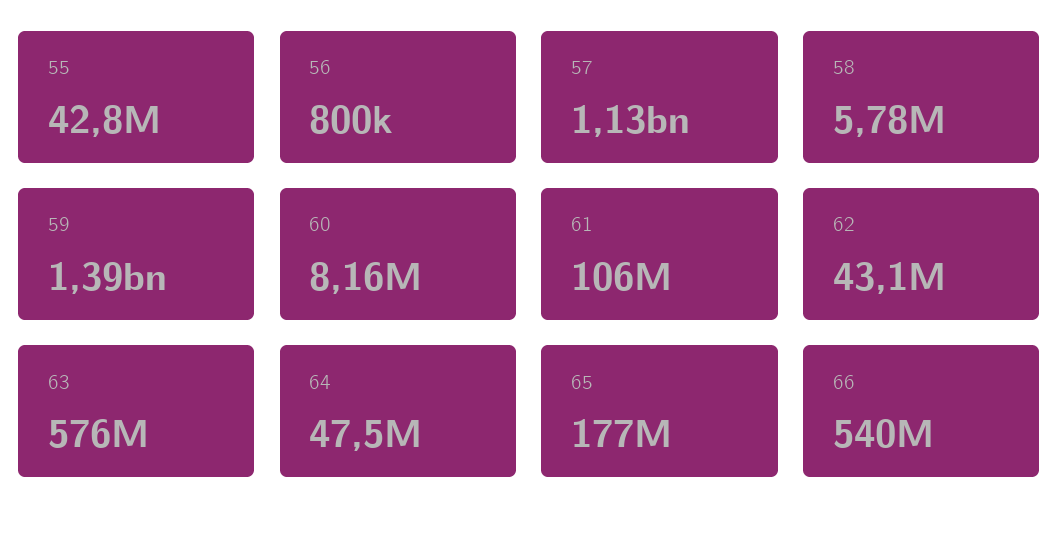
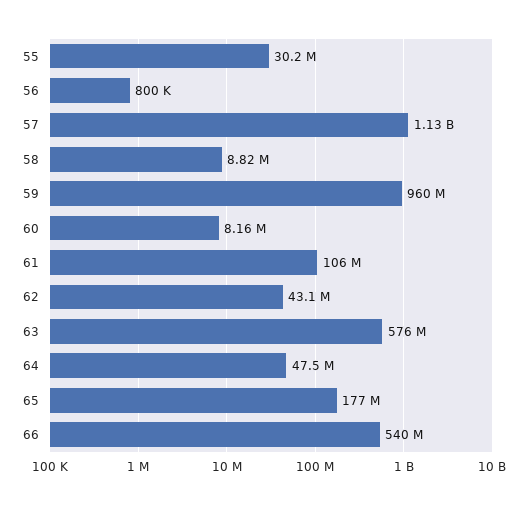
  {
-   "55": 42800000,
+   "55": 30200000,
    "56": 800000,
    "57": 1130000000,
-   "58": 5780000,
+   "58": 8820000,
-   "59": 1390000000,
+   "59": 960000000,
    "60": 8160000,
    "61": 106000000,
    "62": 43100000,
    "63": 576000000,
    "64": 47500000,
    "65": 177000000,
    "66": 540000000
  }

